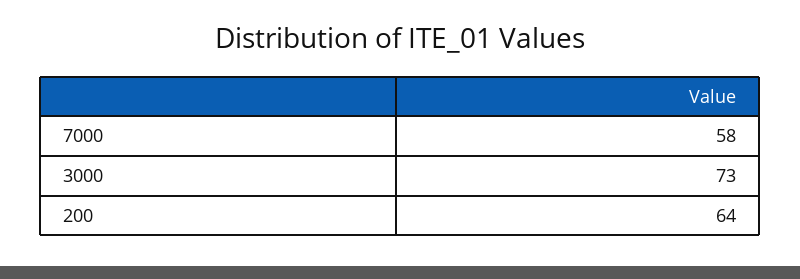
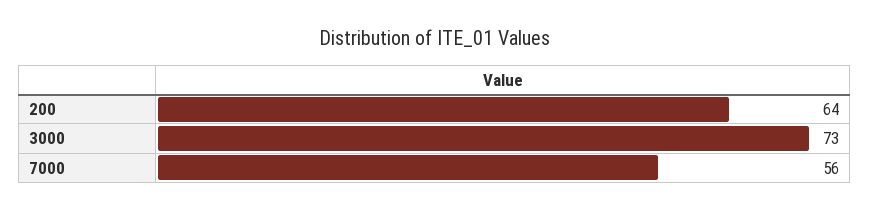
  {
-   "7000": 58,
+   "7000": 56,
    "3000": 73,
    "200": 64
  }

